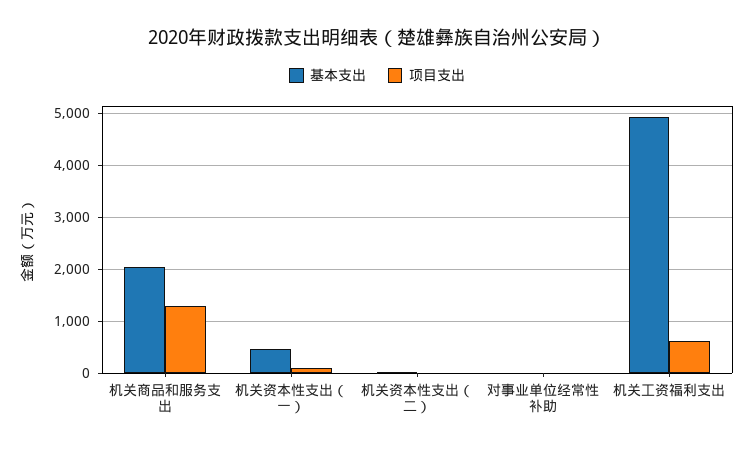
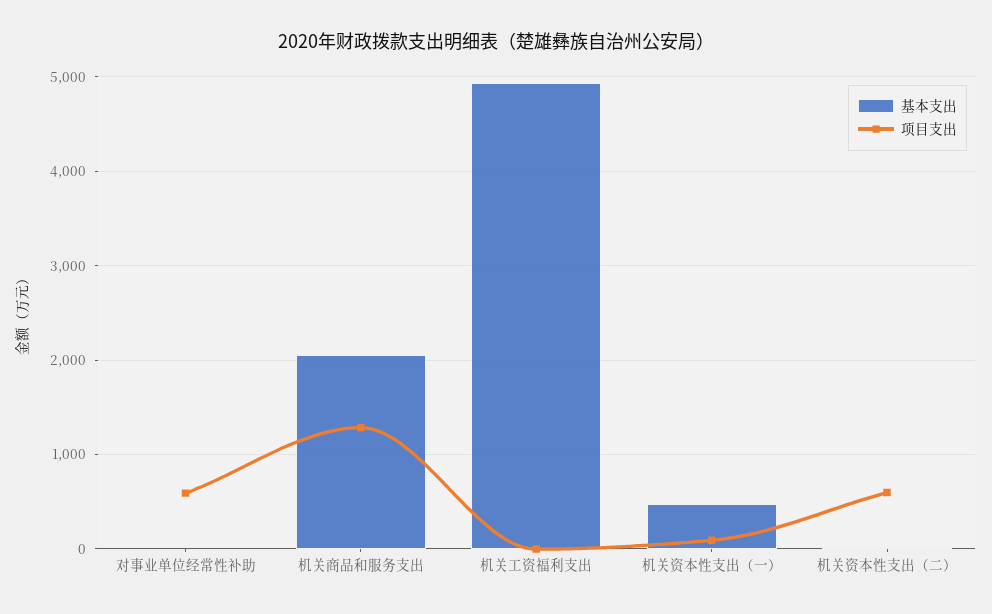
  {
    "基本支出": {
      "机关商品和服务支出": 2000,
      "机关资本性支出（一）": 500,
      "机关资本性支出（二）": 0,
      "对事业单位经常性补助": 0,
      "机关工资福利支出": 4900
    },
    "项目支出": {
      "机关商品和服务支出": 1300,
      "机关资本性支出（一）": 100,
-     "机关资本性支出（二）": 0,
+     "机关资本性支出（二）": 600,
-     "对事业单位经常性补助": 0,
+     "对事业单位经常性补助": 600,
-     "机关工资福利支出": 600
+     "机关工资福利支出": 0
    }
  }

